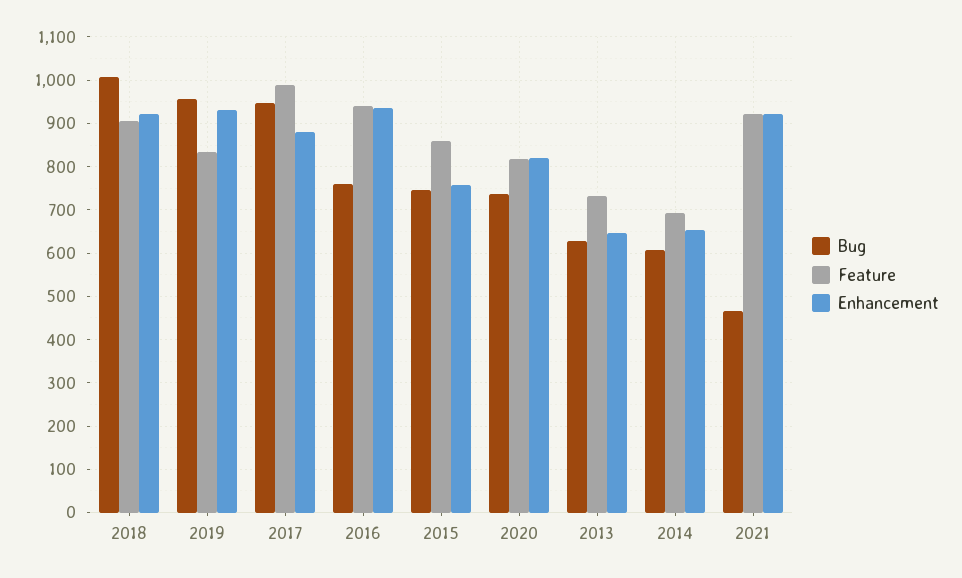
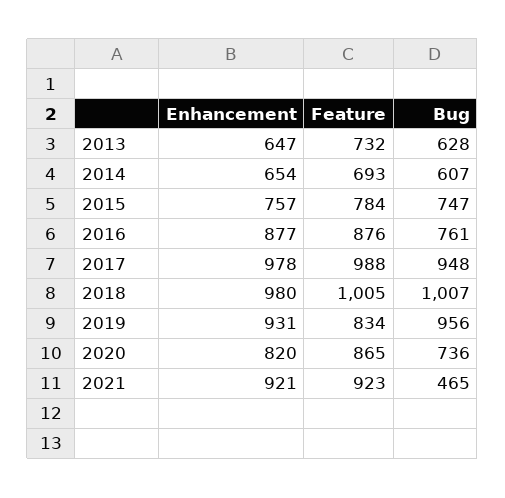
  {
    "Bug": {
      "2018": 1007,
      "2019": 956,
      "2017": 948,
      "2016": 761,
      "2015": 747,
      "2020": 736,
      "2013": 628,
      "2014": 607,
      "2021": 465
    },
    "Feature": {
-     "2018": 900,
+     "2018": 1005,
      "2019": 834,
      "2017": 988,
-     "2016": 940,
+     "2016": 876,
-     "2015": 860,
+     "2015": 784,
-     "2020": 820,
+     "2020": 865,
      "2013": 732,
      "2014": 693,
      "2021": 923
    },
    "Enhancement": {
-     "2018": 920,
+     "2018": 980,
      "2019": 931,
-     "2017": 880,
+     "2017": 978,
-     "2016": 940,
+     "2016": 877,
      "2015": 757,
      "2020": 820,
      "2013": 647,
      "2014": 654,
      "2021": 921
    }
  }

